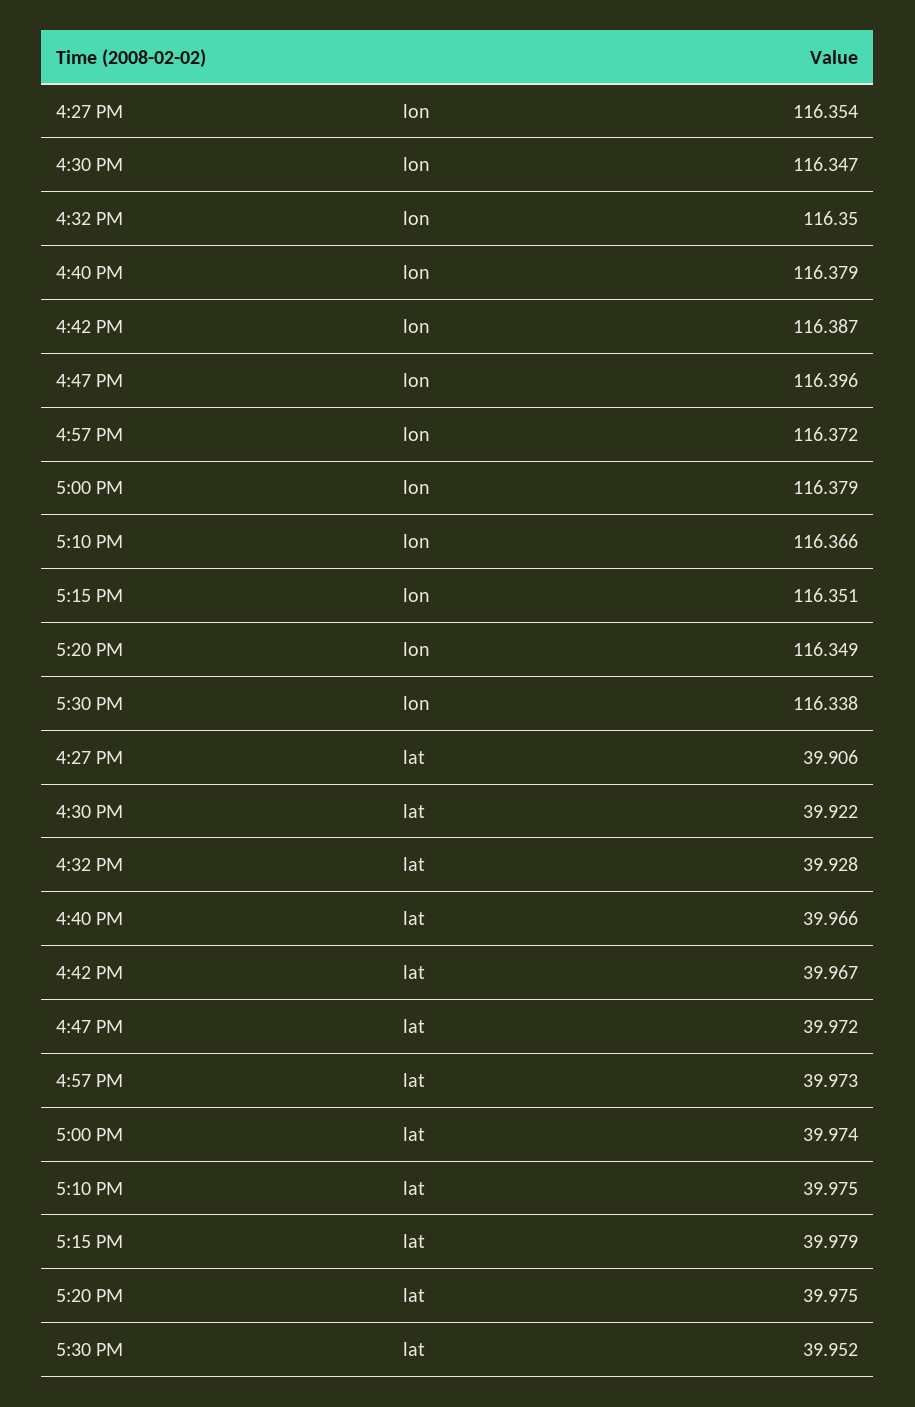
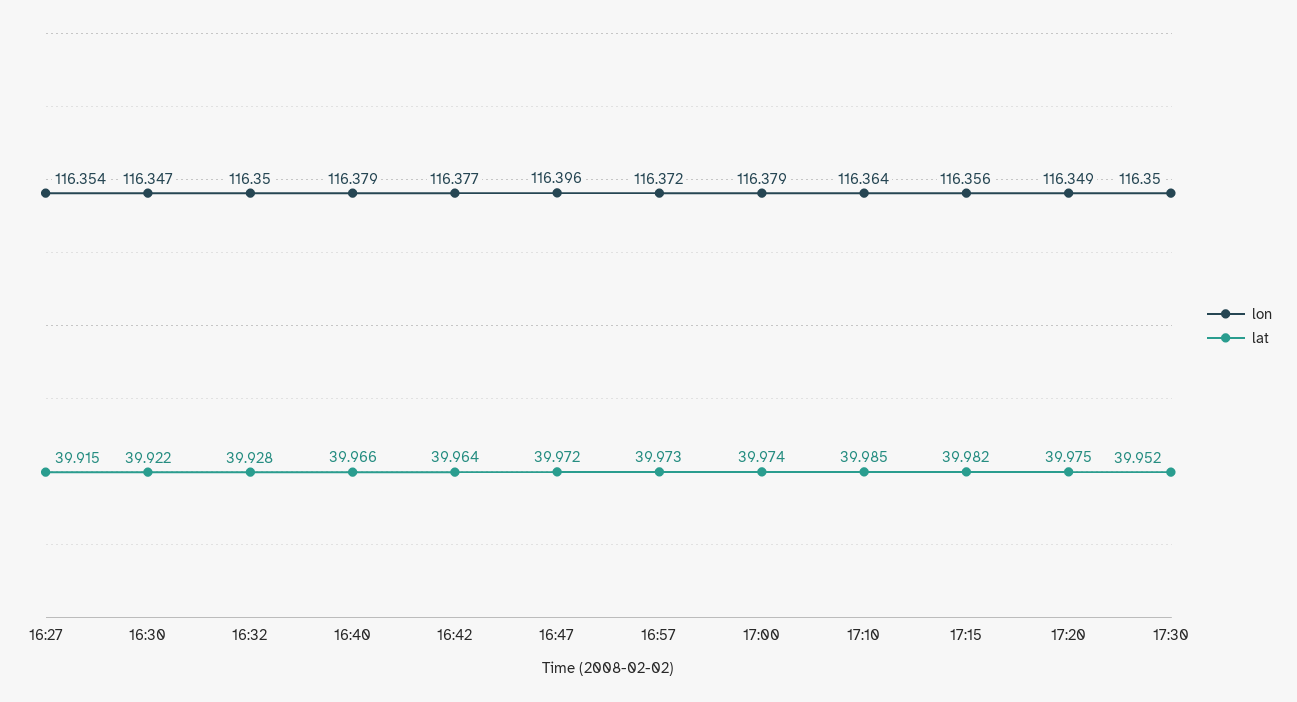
  {
    "lon": {
      "4:27 PM": 116.354,
      "4:30 PM": 116.347,
      "4:32 PM": 116.35,
      "4:40 PM": 116.379,
-     "4:42 PM": 116.387,
+     "4:42 PM": 116.377,
      "4:47 PM": 116.396,
      "4:57 PM": 116.372,
      "5:00 PM": 116.379,
-     "5:10 PM": 116.366,
+     "5:10 PM": 116.364,
-     "5:15 PM": 116.351,
+     "5:15 PM": 116.356,
      "5:20 PM": 116.349,
-     "5:30 PM": 116.338
+     "5:30 PM": 116.35
    },
    "lat": {
-     "4:27 PM": 39.906,
+     "4:27 PM": 39.915,
      "4:30 PM": 39.922,
      "4:32 PM": 39.928,
      "4:40 PM": 39.966,
-     "4:42 PM": 39.967,
+     "4:42 PM": 39.964,
      "4:47 PM": 39.972,
      "4:57 PM": 39.973,
      "5:00 PM": 39.974,
-     "5:10 PM": 39.975,
+     "5:10 PM": 39.985,
-     "5:15 PM": 39.979,
+     "5:15 PM": 39.982,
      "5:20 PM": 39.975,
      "5:30 PM": 39.952
    }
  }

